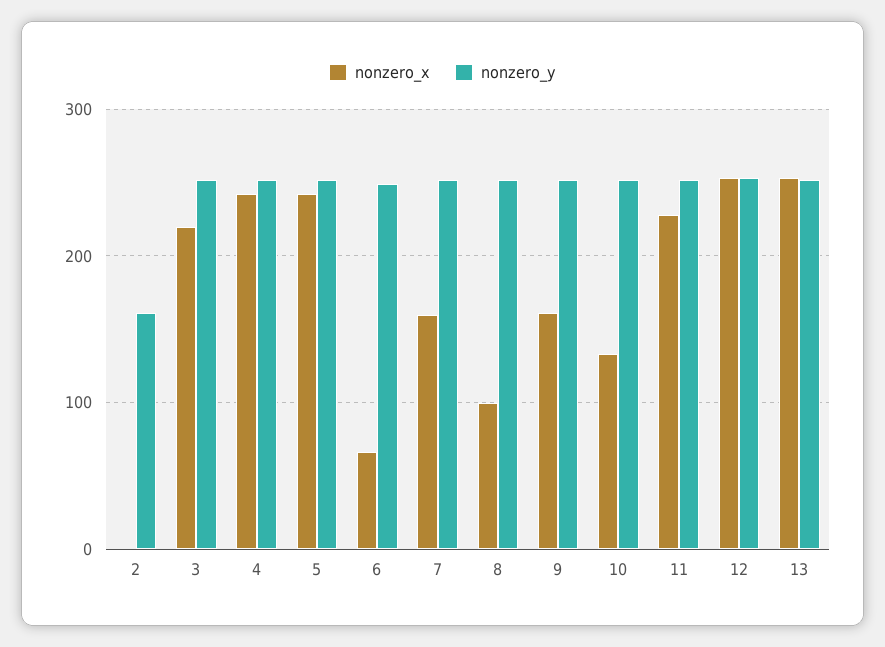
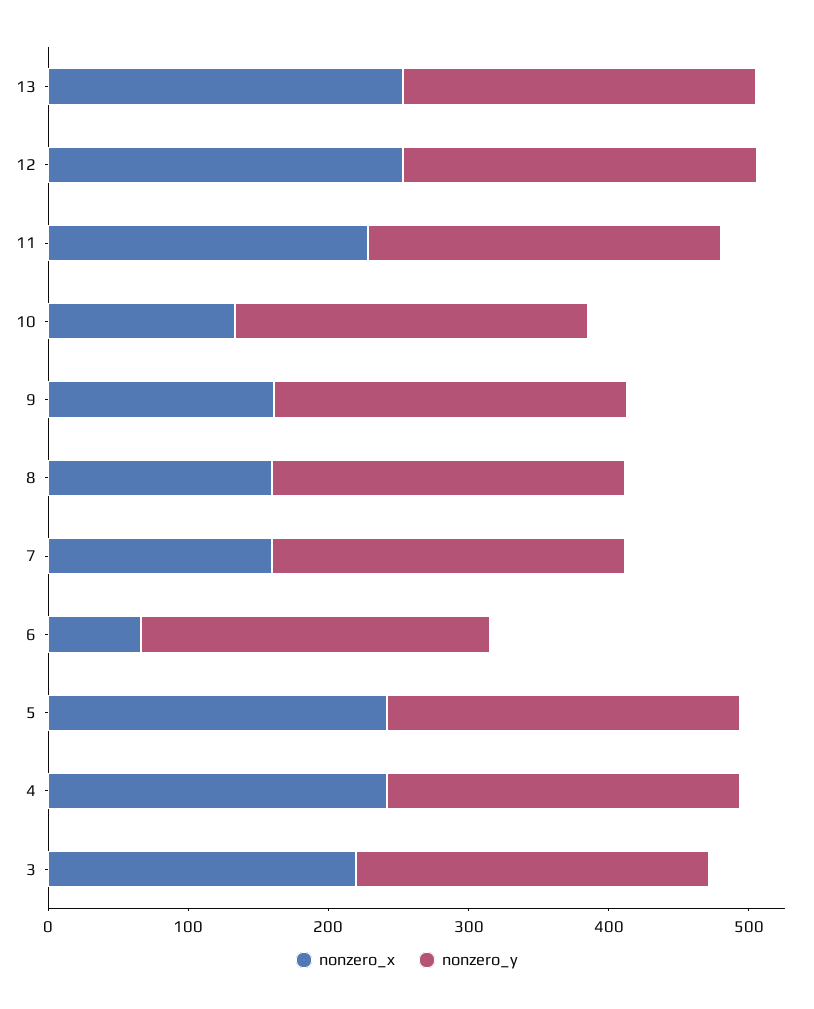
  {
    "nonzero_x": {
-     "2": 0,
      "3": 220,
      "4": 240,
      "5": 240,
      "6": 70,
      "7": 160,
-     "8": 100,
+     "8": 160,
      "9": 160,
      "10": 130,
      "11": 230,
      "12": 250,
      "13": 250
    },
    "nonzero_y": {
-     "2": 160,
      "3": 250,
      "4": 250,
      "5": 250,
      "6": 250,
      "7": 250,
      "8": 250,
      "9": 250,
      "10": 250,
      "11": 250,
      "12": 250,
      "13": 250
    }
  }

